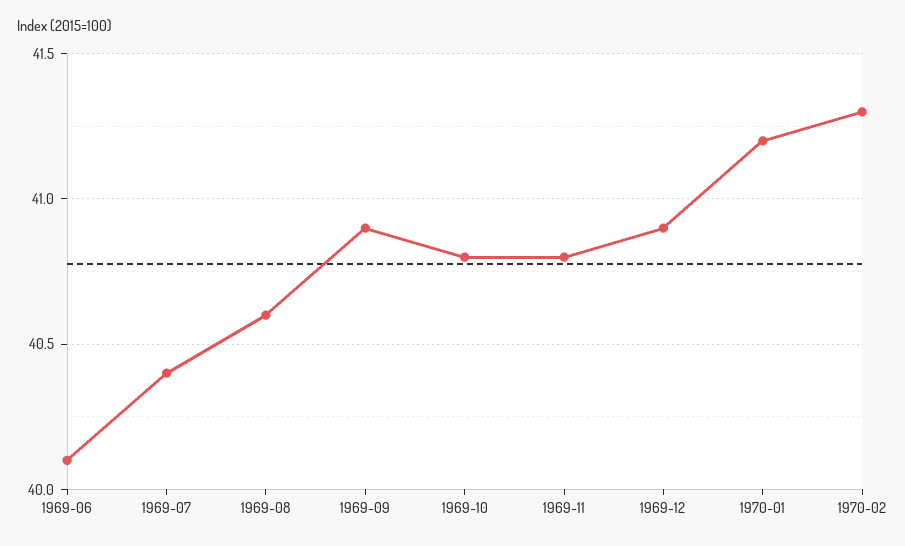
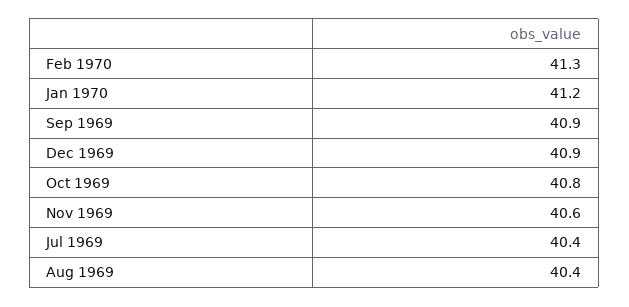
  {
-   "1969-06": 40.1,
    "1969-07": 40.4,
-   "1969-08": 40.6,
+   "1969-08": 40.4,
    "1969-09": 40.9,
    "1969-10": 40.8,
-   "1969-11": 40.8,
+   "1969-11": 40.6,
    "1969-12": 40.9,
    "1970-01": 41.2,
    "1970-02": 41.3
  }

